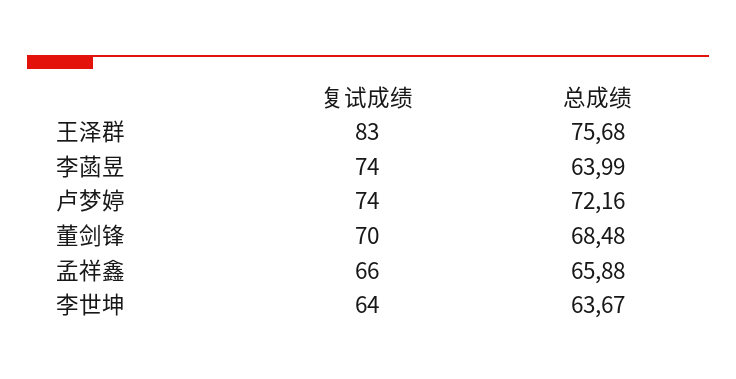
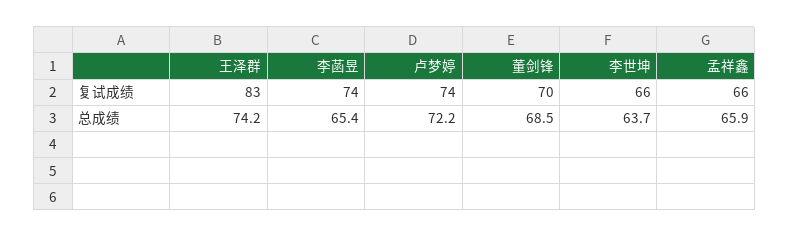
  {
    "复试成绩": {
      "王泽群": 83,
      "李菡昱": 74,
      "卢梦婷": 74,
      "董剑锋": 70,
      "孟祥鑫": 66,
-     "李世坤": 64
+     "李世坤": 66
    },
    "总成绩": {
-     "王泽群": 75.68,
+     "王泽群": 74.2,
-     "李菡昱": 63.99,
+     "李菡昱": 65.4,
      "卢梦婷": 72.16,
      "董剑锋": 68.48,
      "孟祥鑫": 65.88,
      "李世坤": 63.67
    }
  }

